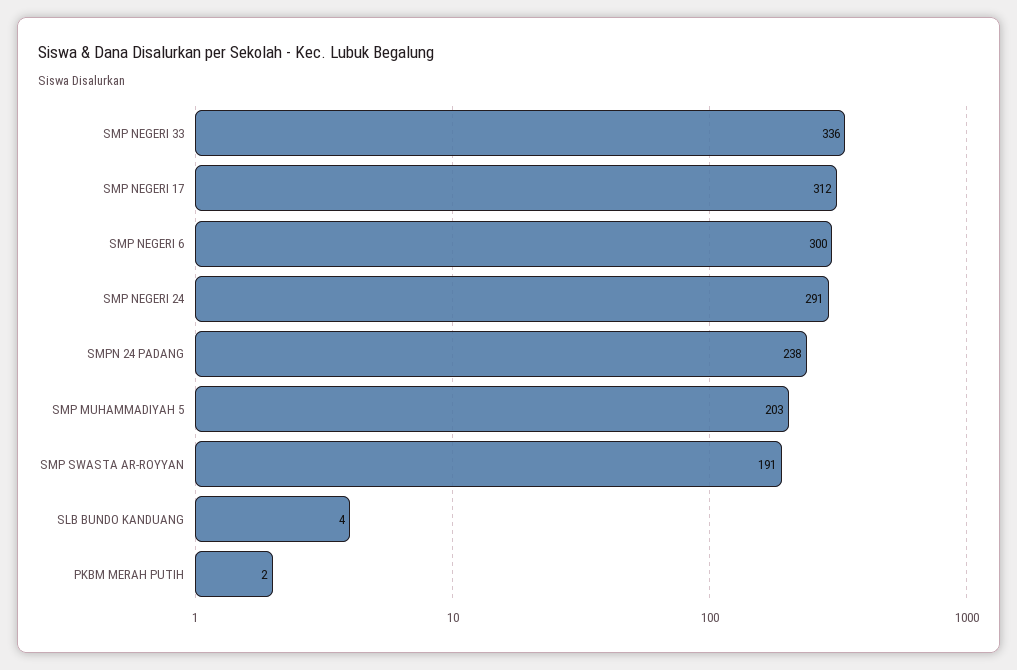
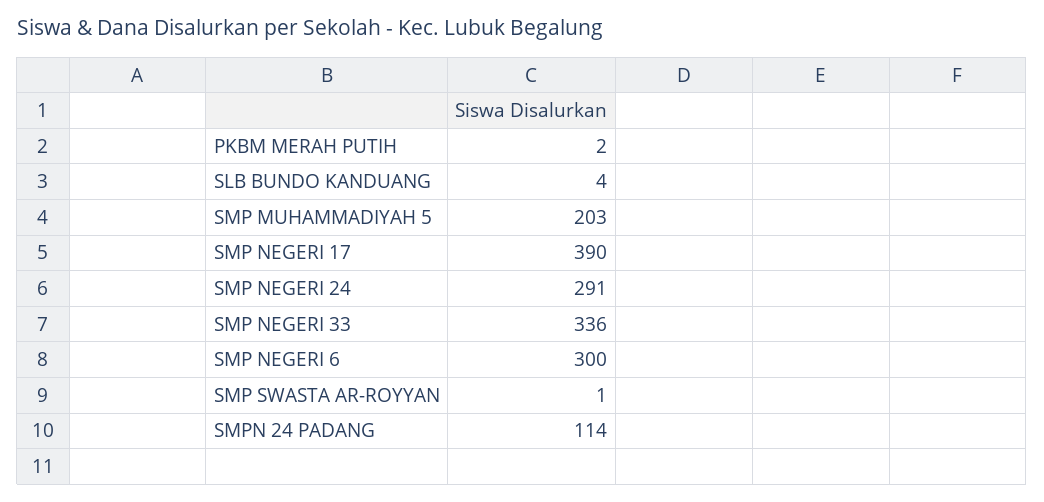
  {
    "SMP NEGERI 33": 336,
-   "SMP NEGERI 17": 312,
+   "SMP NEGERI 17": 390,
    "SMP NEGERI 6": 300,
    "SMP NEGERI 24": 291,
-   "SMPN 24 PADANG": 238,
+   "SMPN 24 PADANG": 114,
    "SMP MUHAMMADIYAH 5": 203,
-   "SMP SWASTA AR-ROYYAN": 191,
+   "SMP SWASTA AR-ROYYAN": 1,
    "SLB BUNDO KANDUANG": 4,
    "PKBM MERAH PUTIH": 2
  }

